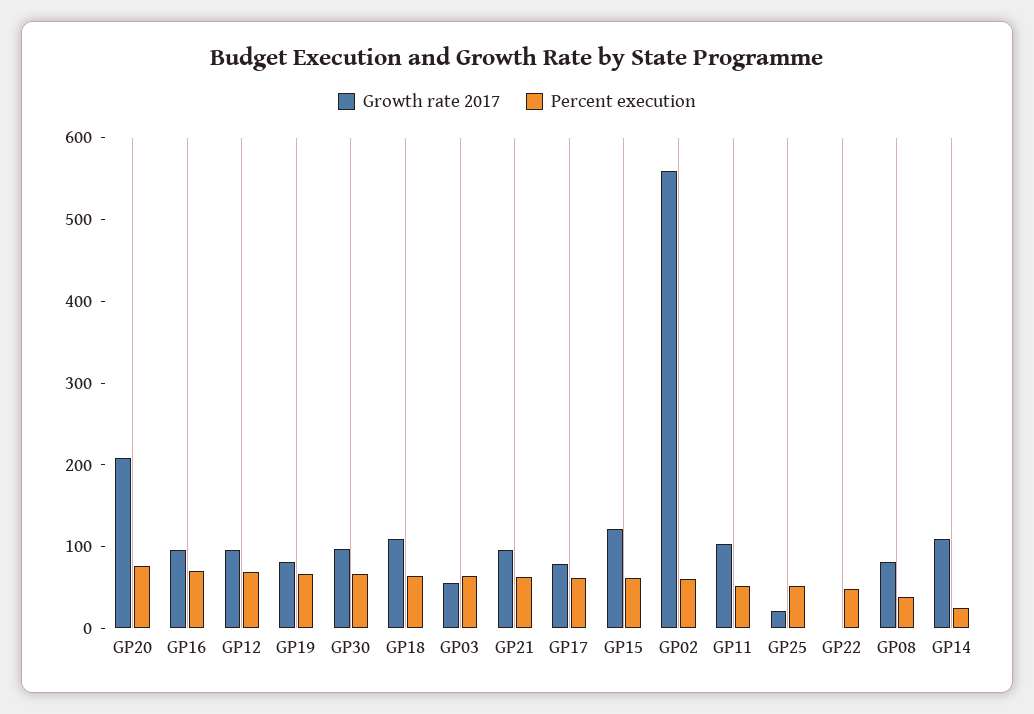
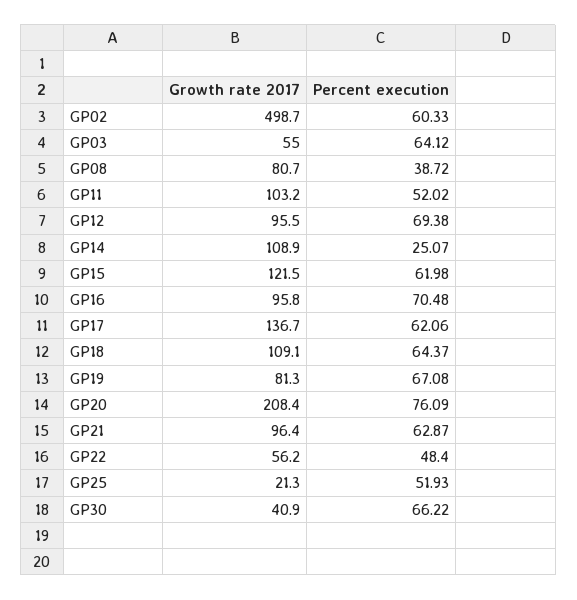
  {
    "Growth rate 2017": {
      "GP20": 208.4,
      "GP16": 95.8,
      "GP12": 95.5,
      "GP19": 81.3,
-     "GP30": 100,
+     "GP30": 40.9,
      "GP18": 109.1,
      "GP03": 55,
      "GP21": 96.4,
-     "GP17": 80,
+     "GP17": 136.7,
      "GP15": 121.5,
-     "GP02": 560,
+     "GP02": 498.7,
      "GP11": 103.2,
      "GP25": 21.3,
-     "GP22": 0,
+     "GP22": 56.2,
      "GP08": 80.7,
      "GP14": 108.9
    },
    "Percent execution": {
      "GP20": 76.09,
      "GP16": 70.48,
      "GP12": 69.38,
      "GP19": 67.08,
      "GP30": 66.22,
      "GP18": 64.37,
      "GP03": 64.12,
      "GP21": 62.87,
      "GP17": 62.06,
      "GP15": 61.98,
      "GP02": 60.33,
      "GP11": 52.02,
      "GP25": 51.93,
      "GP22": 48.4,
      "GP08": 38.72,
      "GP14": 25.07
    }
  }

